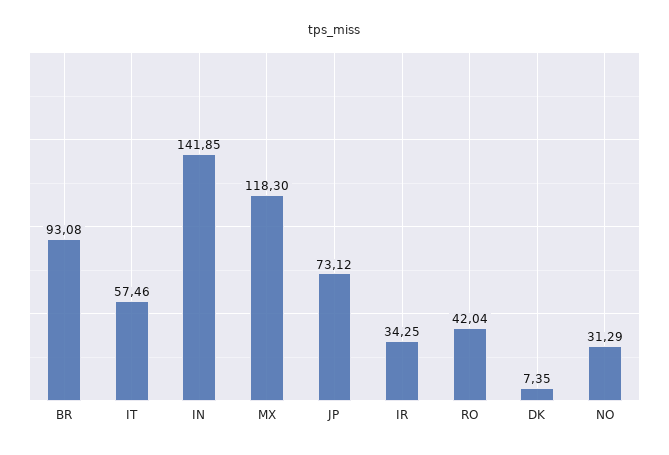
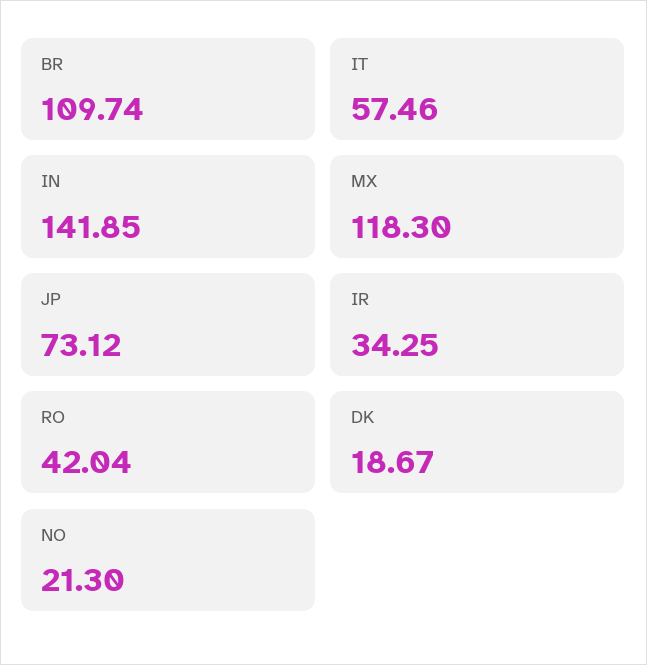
  {
-   "BR": 93.08,
+   "BR": 109.74,
    "IT": 57.46,
    "IN": 141.85,
    "MX": 118.3,
    "JP": 73.12,
    "IR": 34.25,
    "RO": 42.04,
-   "DK": 7.35,
+   "DK": 18.67,
-   "NO": 31.29
+   "NO": 21.3
  }

